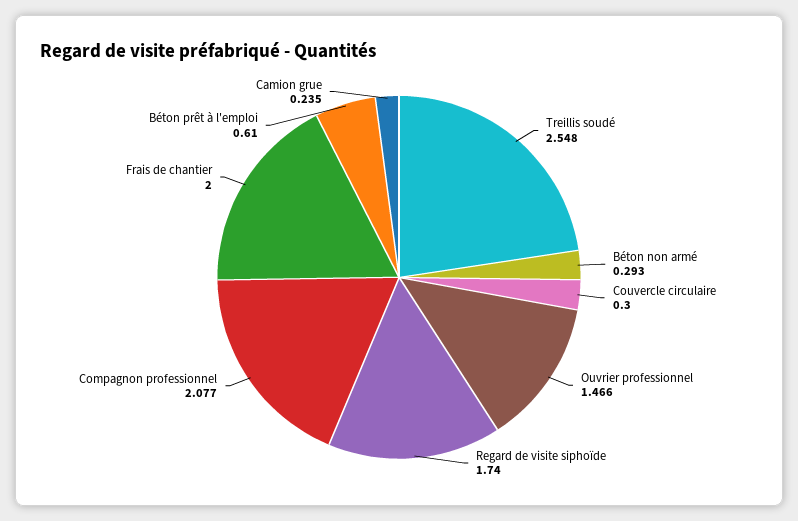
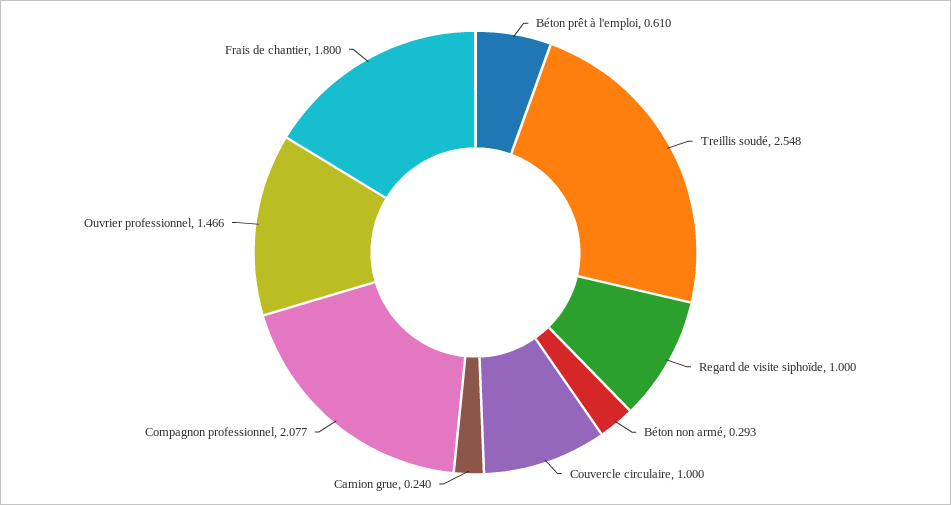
  {
    "Treillis soudé": 2.548,
    "Béton non armé": 0.293,
-   "Couvercle circulaire": 0.3,
+   "Couvercle circulaire": 1,
    "Ouvrier professionnel": 1.466,
-   "Regard de visite siphoïde": 1.74,
+   "Regard de visite siphoïde": 1,
    "Compagnon professionnel": 2.077,
-   "Frais de chantier": 2,
+   "Frais de chantier": 1.8,
    "Béton prêt à l'emploi": 0.61,
-   "Camion grue": 0.235
+   "Camion grue": 0.24
  }

